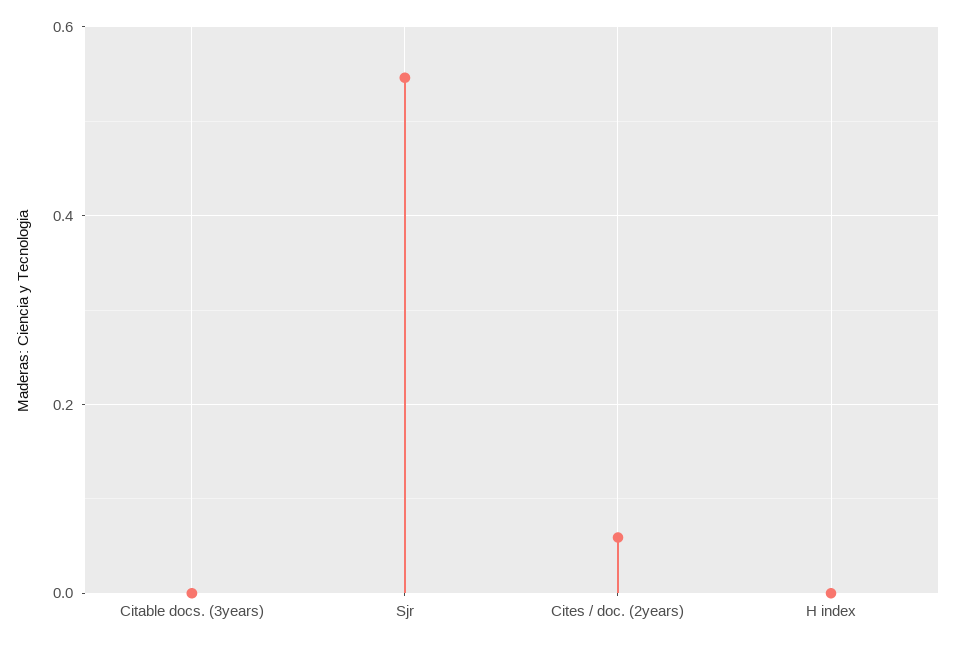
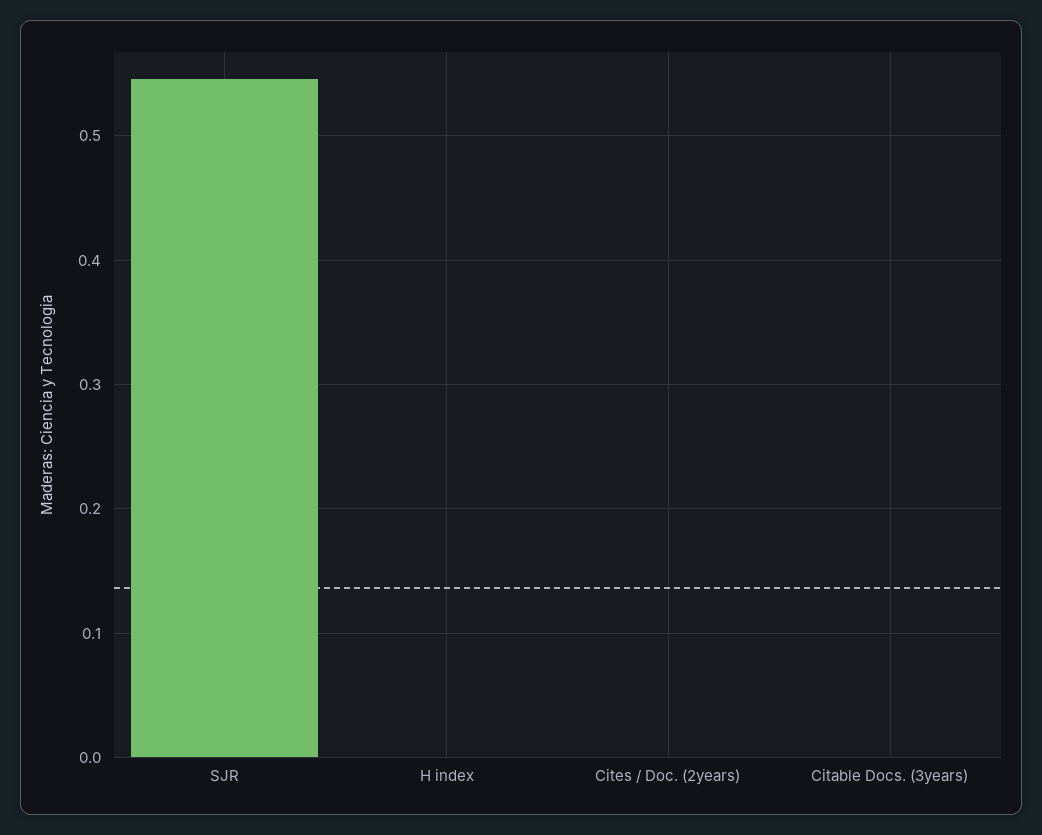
  {
    "Citable docs. (3years)": 0,
    "Sjr": 0.55,
-   "Cites / doc. (2years)": 0.06,
+   "Cites / doc. (2years)": 0,
    "H index": 0
  }

